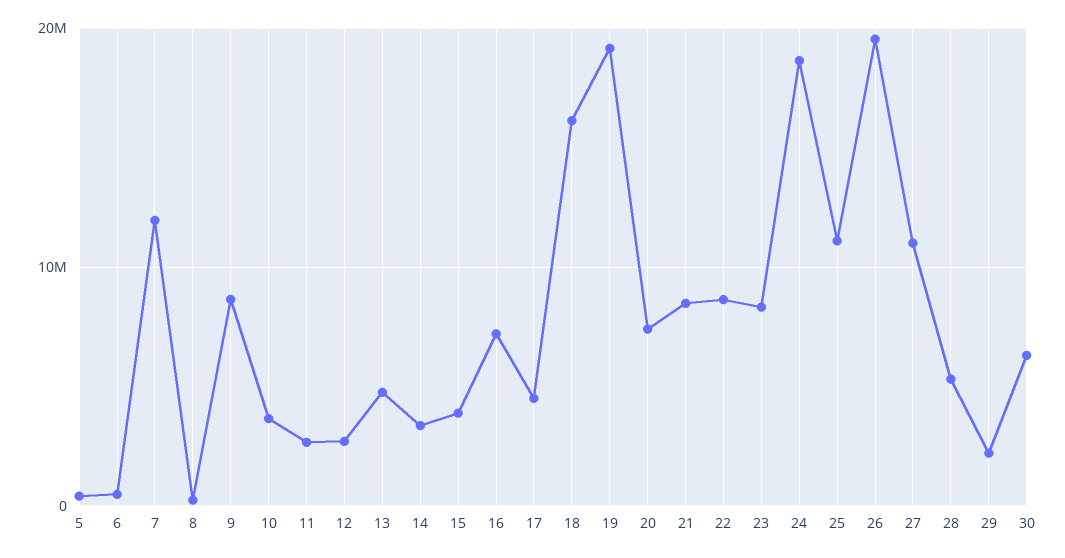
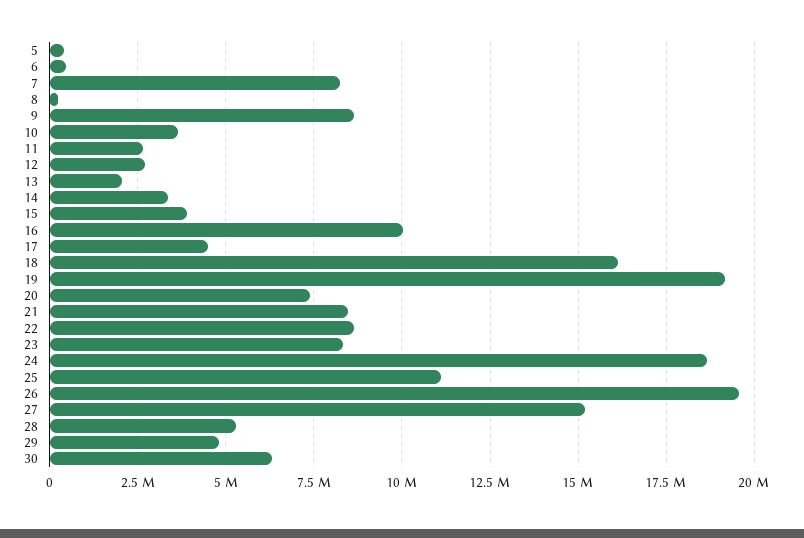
  {
    "5": 500000,
    "6": 500000,
-   "7": 12000000,
+   "7": 8250000,
    "8": 250000,
    "9": 8750000,
    "10": 3750000,
    "11": 2750000,
    "12": 2750000,
-   "13": 5000000,
+   "13": 2000000,
    "14": 3250000,
    "15": 4000000,
-   "16": 7000000,
+   "16": 10000000,
    "17": 4500000,
    "18": 16250000,
    "19": 19250000,
    "20": 7500000,
    "21": 8500000,
    "22": 8750000,
    "23": 8250000,
    "24": 18750000,
    "25": 11000000,
    "26": 19500000,
-   "27": 11000000,
+   "27": 15250000,
    "28": 5250000,
-   "29": 2000000,
+   "29": 4750000,
    "30": 6250000
  }

